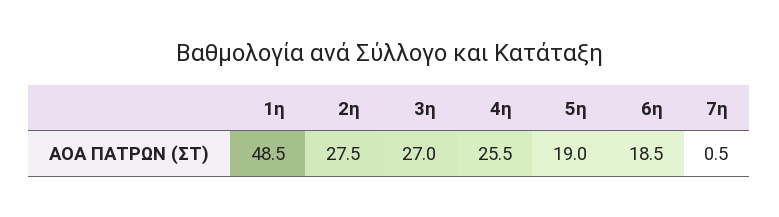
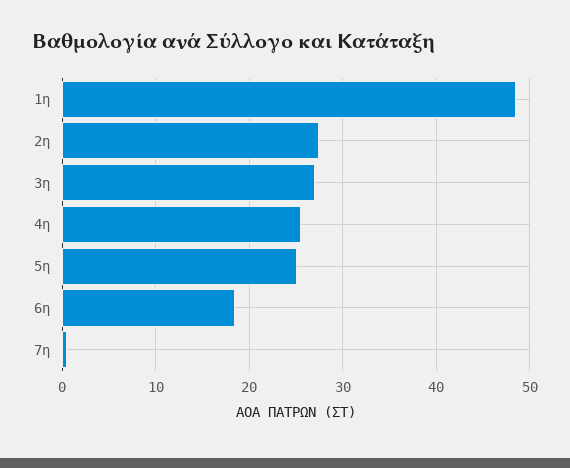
  {
    "1η": 48.5,
    "2η": 27.5,
    "3η": 27,
    "4η": 25.5,
-   "5η": 19,
+   "5η": 25,
    "6η": 18.5,
    "7η": 0.5
  }

